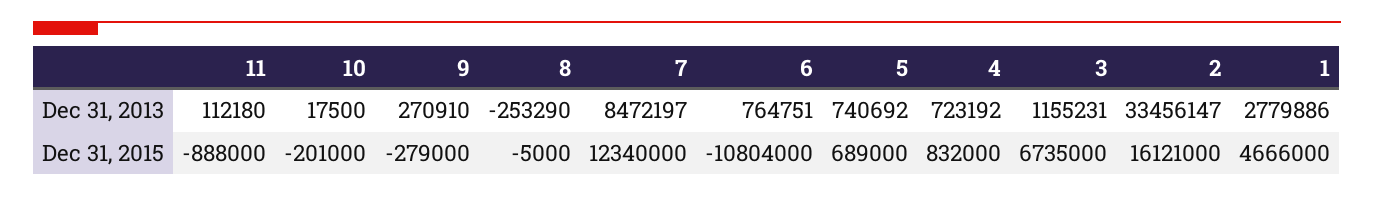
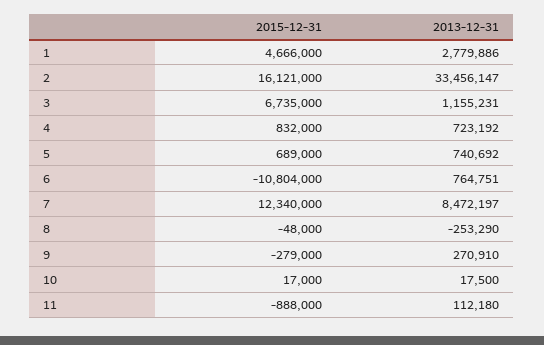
  {
    "11": {
      "Dec 31, 2013": 112180,
      "Dec 31, 2015": -888000
    },
    "10": {
      "Dec 31, 2013": 17500,
-     "Dec 31, 2015": -201000
+     "Dec 31, 2015": 17000
    },
    "9": {
      "Dec 31, 2013": 270910,
      "Dec 31, 2015": -279000
    },
    "8": {
      "Dec 31, 2013": -253290,
-     "Dec 31, 2015": -5000
+     "Dec 31, 2015": -48000
    },
    "7": {
      "Dec 31, 2013": 8472197,
      "Dec 31, 2015": 12340000
    },
    "6": {
      "Dec 31, 2013": 764751,
      "Dec 31, 2015": -10804000
    },
    "5": {
      "Dec 31, 2013": 740692,
      "Dec 31, 2015": 689000
    },
    "4": {
      "Dec 31, 2013": 723192,
      "Dec 31, 2015": 832000
    },
    "3": {
      "Dec 31, 2013": 1155231,
      "Dec 31, 2015": 6735000
    },
    "2": {
      "Dec 31, 2013": 33456147,
      "Dec 31, 2015": 16121000
    },
    "1": {
      "Dec 31, 2013": 2779886,
      "Dec 31, 2015": 4666000
    }
  }

